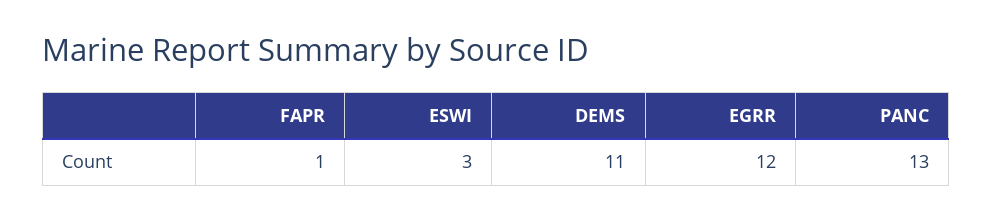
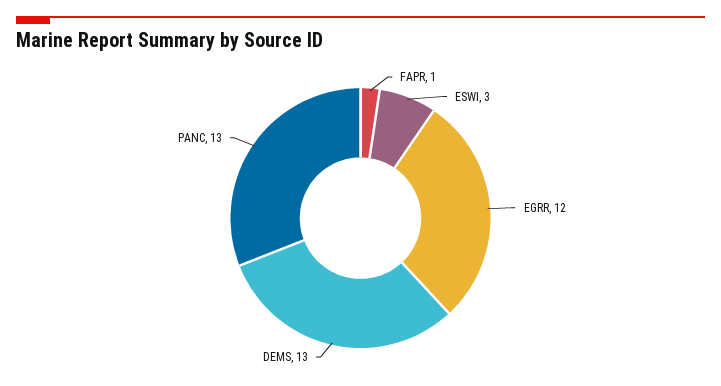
  {
    "FAPR": 1,
    "ESWI": 3,
-   "DEMS": 11,
+   "DEMS": 13,
    "EGRR": 12,
    "PANC": 13
  }

